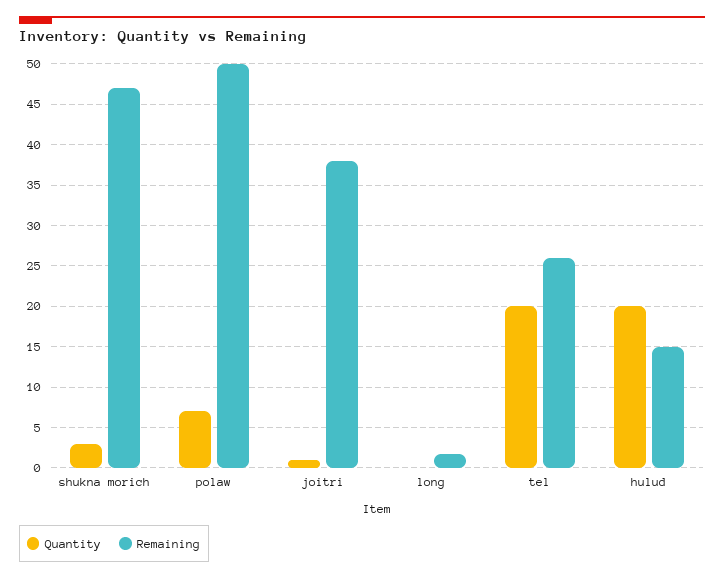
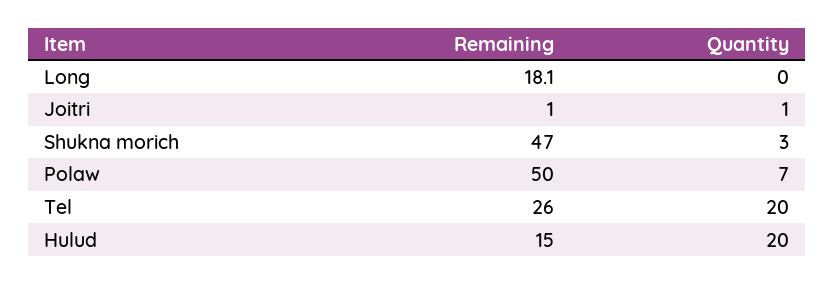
  {
    "Quantity": {
      "shukna morich": 3,
      "polaw": 7,
      "joitri": 1,
      "long": 0,
      "tel": 20,
      "hulud": 20
    },
    "Remaining": {
      "shukna morich": 47,
      "polaw": 50,
-     "joitri": 38,
+     "joitri": 1,
-     "long": 2,
+     "long": 18.1,
      "tel": 26,
      "hulud": 15
    }
  }

